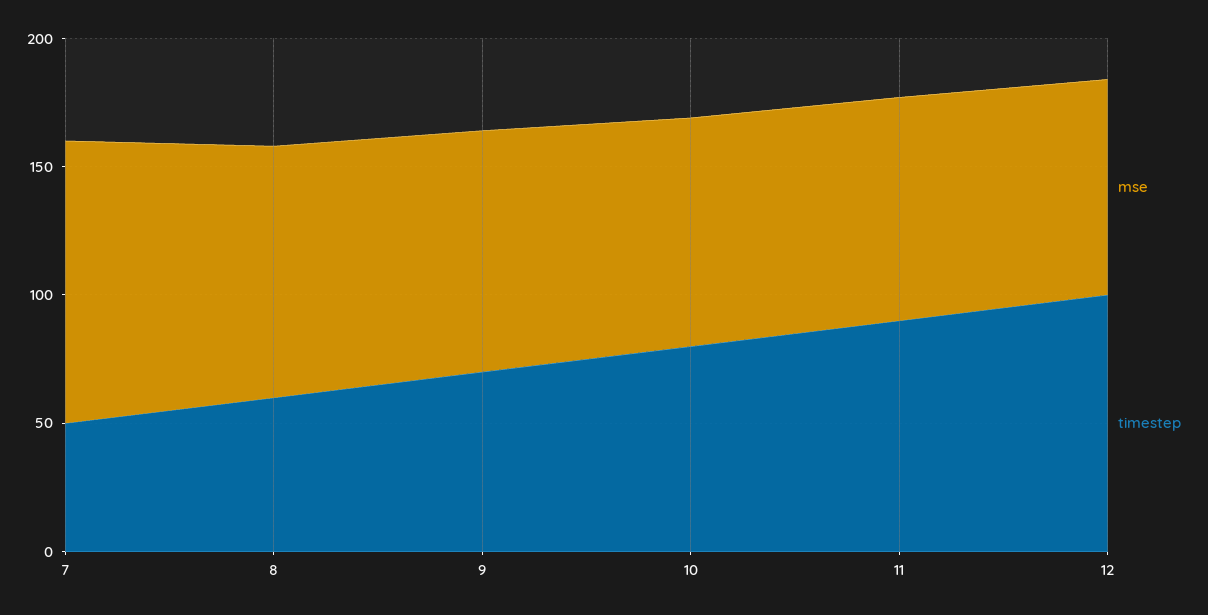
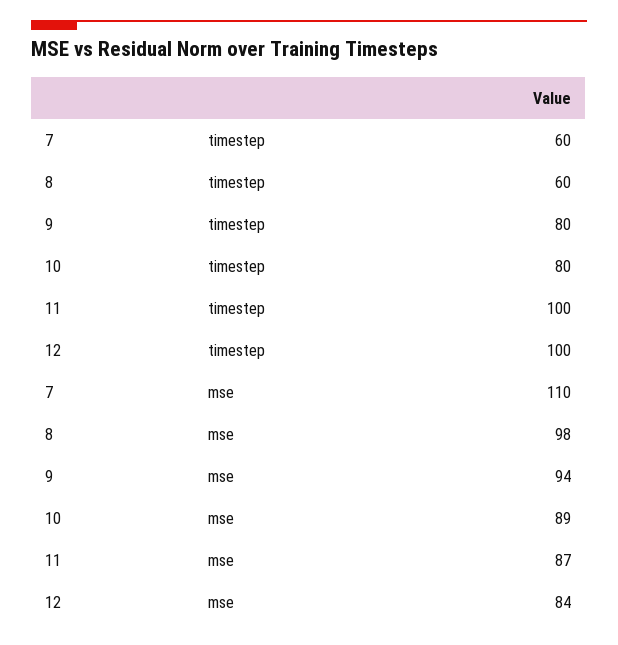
  {
    "mse": {
      "7": 110,
      "8": 98,
      "9": 94,
      "10": 89,
      "11": 87,
      "12": 84
    },
    "timestep": {
-     "7": 50,
+     "7": 60,
      "8": 60,
-     "9": 70,
+     "9": 80,
      "10": 80,
-     "11": 90,
+     "11": 100,
      "12": 100
    }
  }

